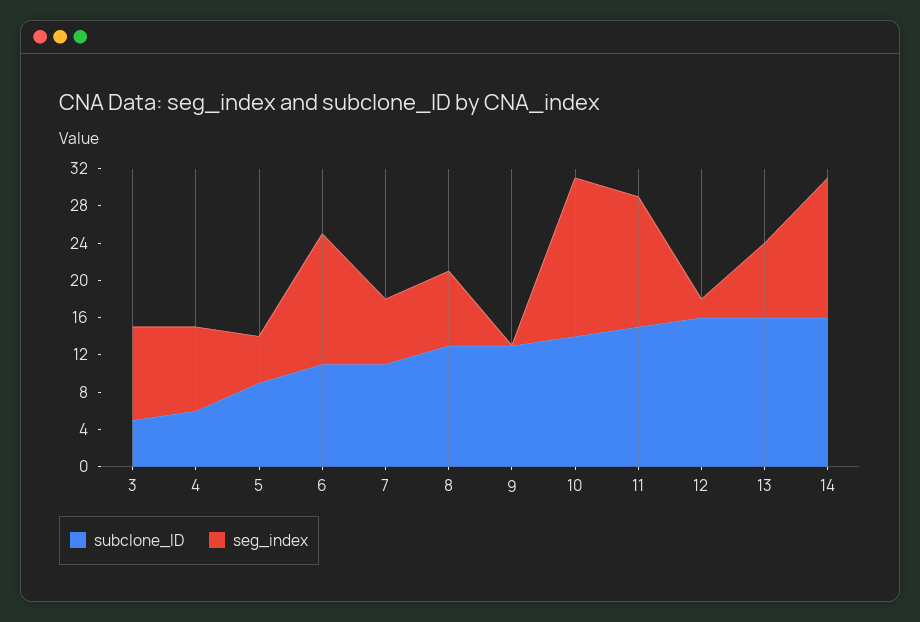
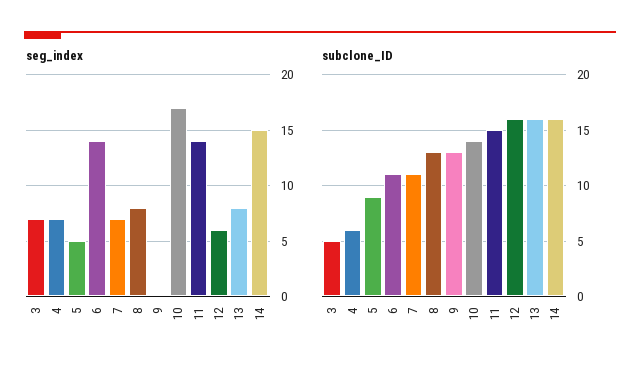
  {
    "subclone_ID": {
      "3": 5,
      "4": 6,
      "5": 9,
      "6": 11,
      "7": 11,
      "8": 13,
      "9": 13,
      "10": 14,
      "11": 15,
      "12": 16,
      "13": 16,
      "14": 16
    },
    "seg_index": {
-     "3": 10,
+     "3": 7,
-     "4": 9,
+     "4": 7,
      "5": 5,
      "6": 14,
      "7": 7,
      "8": 8,
      "9": 0,
      "10": 17,
      "11": 14,
-     "12": 2,
+     "12": 6,
      "13": 8,
      "14": 15
    }
  }

